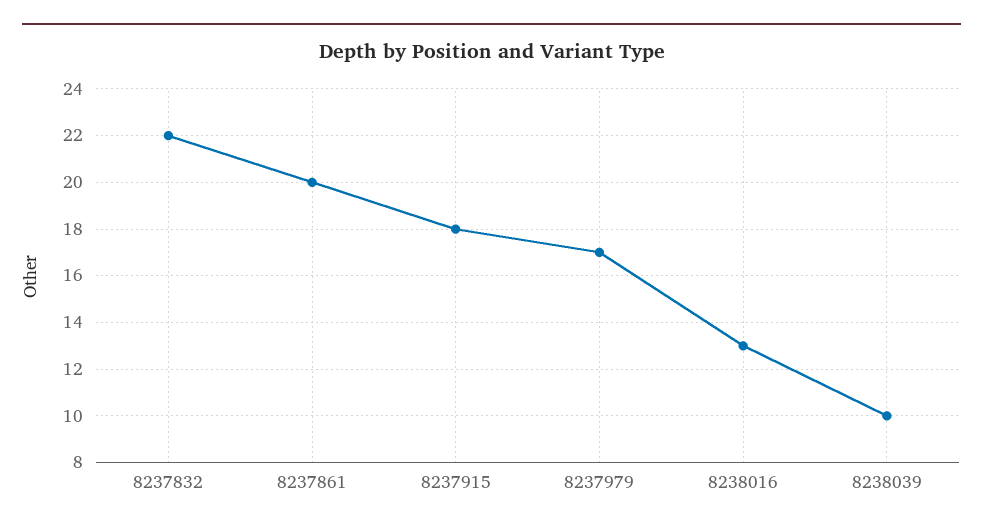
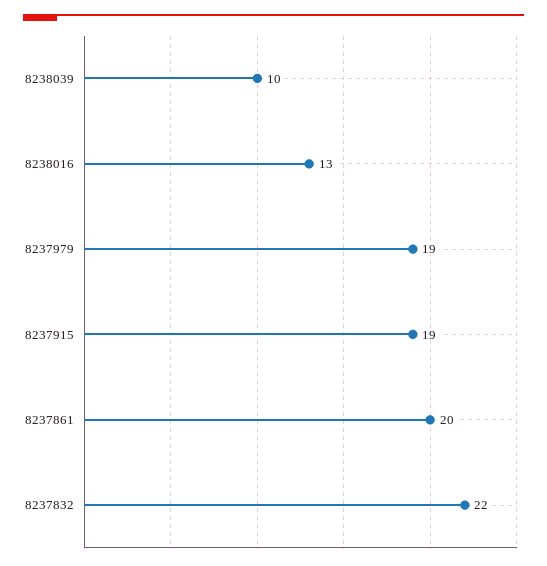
  {
    "8237832": 22,
    "8237861": 20,
-   "8237915": 18,
+   "8237915": 19,
-   "8237979": 17,
+   "8237979": 19,
    "8238016": 13,
    "8238039": 10
  }

